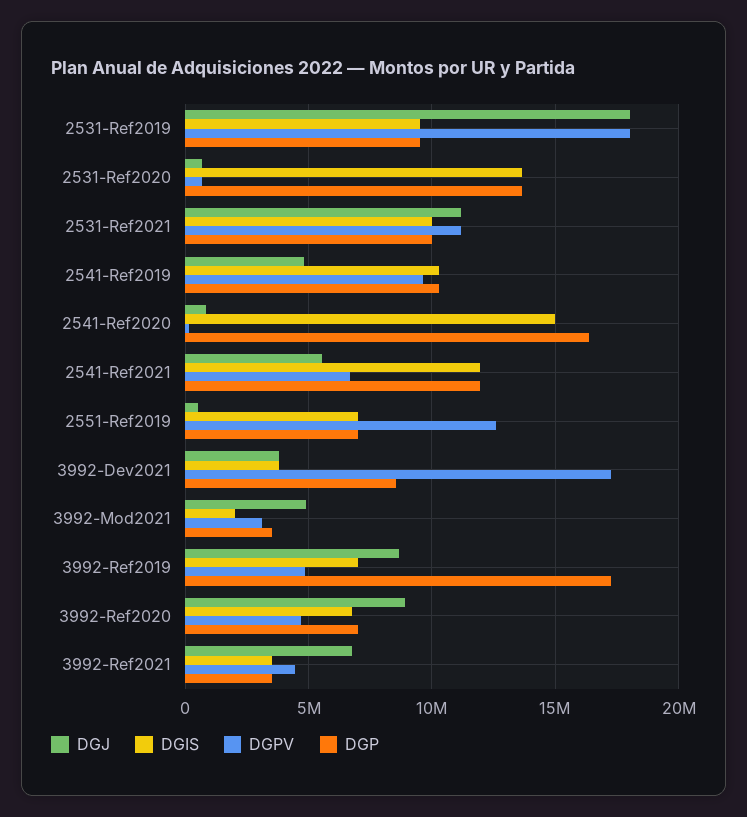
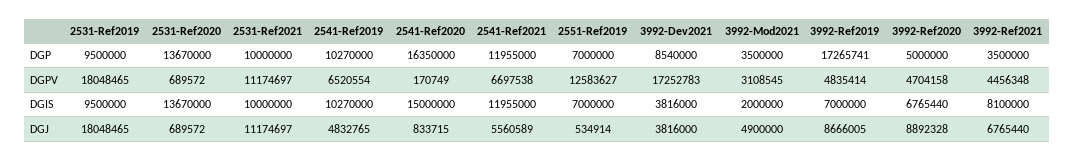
  {
    "DGJ": {
      "2531-Ref2019": 18048465,
      "2531-Ref2020": 689572,
      "2531-Ref2021": 11174697,
      "2541-Ref2019": 4832765,
      "2541-Ref2020": 833715,
      "2541-Ref2021": 5560589,
      "2551-Ref2019": 534914,
      "3992-Dev2021": 3816000,
      "3992-Mod2021": 4900000,
      "3992-Ref2019": 8666005,
      "3992-Ref2020": 8892328,
      "3992-Ref2021": 6765440
    },
    "DGIS": {
      "2531-Ref2019": 9500000,
      "2531-Ref2020": 13670000,
      "2531-Ref2021": 10000000,
      "2541-Ref2019": 10270000,
      "2541-Ref2020": 15000000,
      "2541-Ref2021": 11955000,
      "2551-Ref2019": 7000000,
      "3992-Dev2021": 3816000,
      "3992-Mod2021": 2000000,
      "3992-Ref2019": 7000000,
      "3992-Ref2020": 6765440,
-     "3992-Ref2021": 3500000
+     "3992-Ref2021": 8100000
    },
    "DGPV": {
      "2531-Ref2019": 18048465,
      "2531-Ref2020": 689572,
      "2531-Ref2021": 11174697,
-     "2541-Ref2019": 9500000,
+     "2541-Ref2019": 6520554,
      "2541-Ref2020": 170749,
      "2541-Ref2021": 6697538,
      "2551-Ref2019": 12583627,
      "3992-Dev2021": 17252783,
      "3992-Mod2021": 3108545,
      "3992-Ref2019": 4835414,
      "3992-Ref2020": 4704158,
      "3992-Ref2021": 4456348
    },
    "DGP": {
      "2531-Ref2019": 9500000,
      "2531-Ref2020": 13670000,
      "2531-Ref2021": 10000000,
      "2541-Ref2019": 10270000,
      "2541-Ref2020": 16350000,
      "2541-Ref2021": 11955000,
      "2551-Ref2019": 7000000,
      "3992-Dev2021": 8540000,
      "3992-Mod2021": 3500000,
      "3992-Ref2019": 17265741,
-     "3992-Ref2020": 7000000,
+     "3992-Ref2020": 5000000,
      "3992-Ref2021": 3500000
    }
  }

